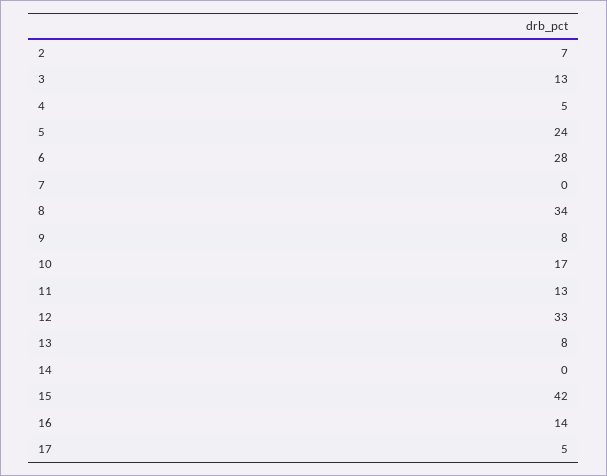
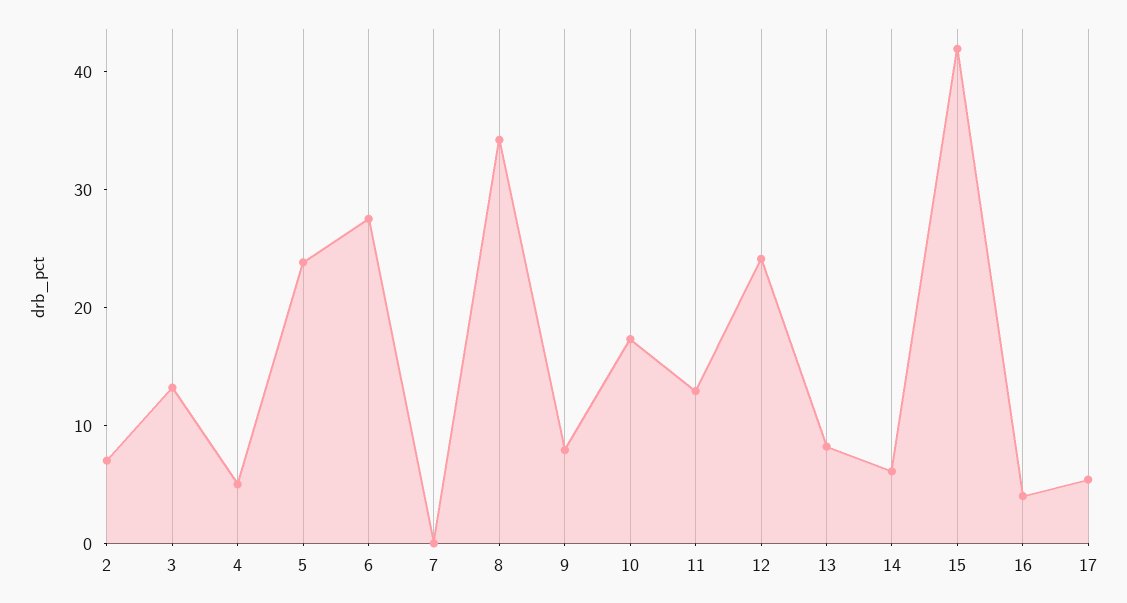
  {
    "2": 7,
    "3": 13,
    "4": 5,
    "5": 24,
    "6": 28,
    "7": 0,
    "8": 34,
    "9": 8,
    "10": 17,
    "11": 13,
-   "12": 33,
+   "12": 24,
    "13": 8,
-   "14": 0,
+   "14": 6,
    "15": 42,
-   "16": 14,
+   "16": 4,
    "17": 5
  }

